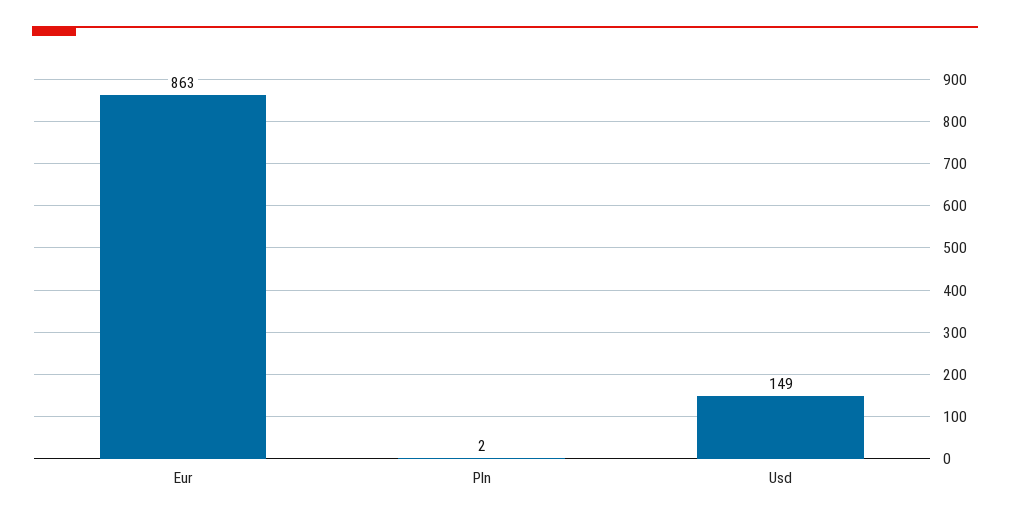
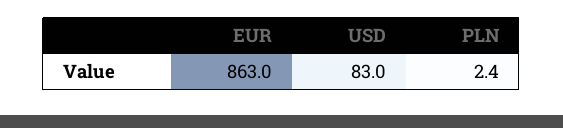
  {
    "Eur": 863,
    "Pln": 2.4,
-   "Usd": 149
+   "Usd": 83
  }

